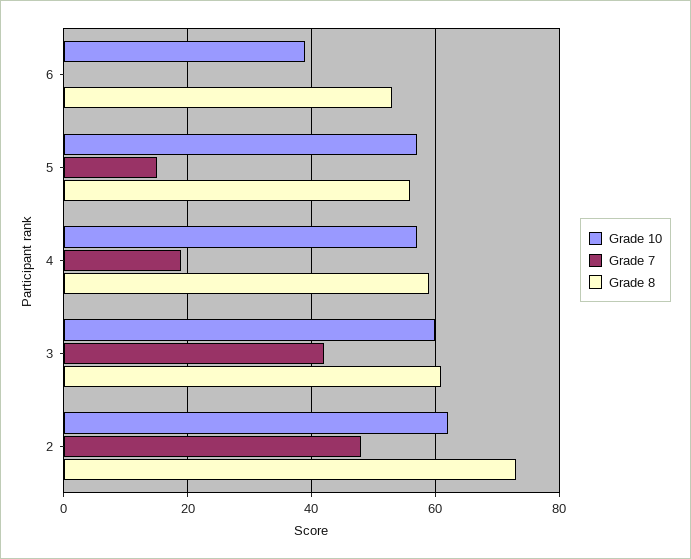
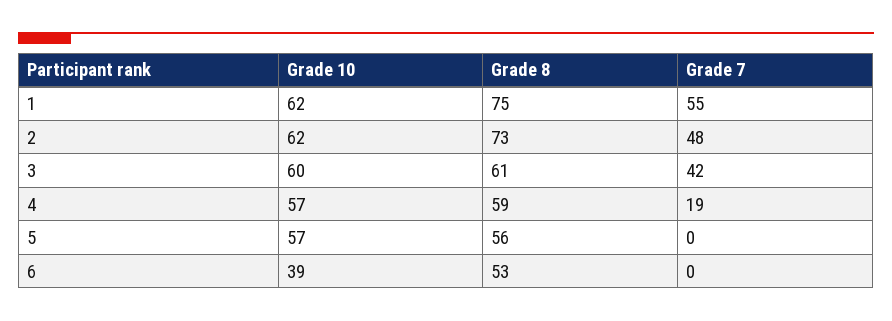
  {
    "Grade 10": {
      "6": 39,
      "5": 57,
      "4": 57,
      "3": 60,
-     "2": 62
+     "2": 62,
+     "1": 62
    },
    "Grade 7": {
      "6": 0,
-     "5": 15,
+     "5": 0,
      "4": 19,
      "3": 42,
-     "2": 48
+     "2": 48,
+     "1": 55
    },
    "Grade 8": {
      "6": 53,
      "5": 56,
      "4": 59,
      "3": 61,
-     "2": 73
+     "2": 73,
+     "1": 75
    }
  }

